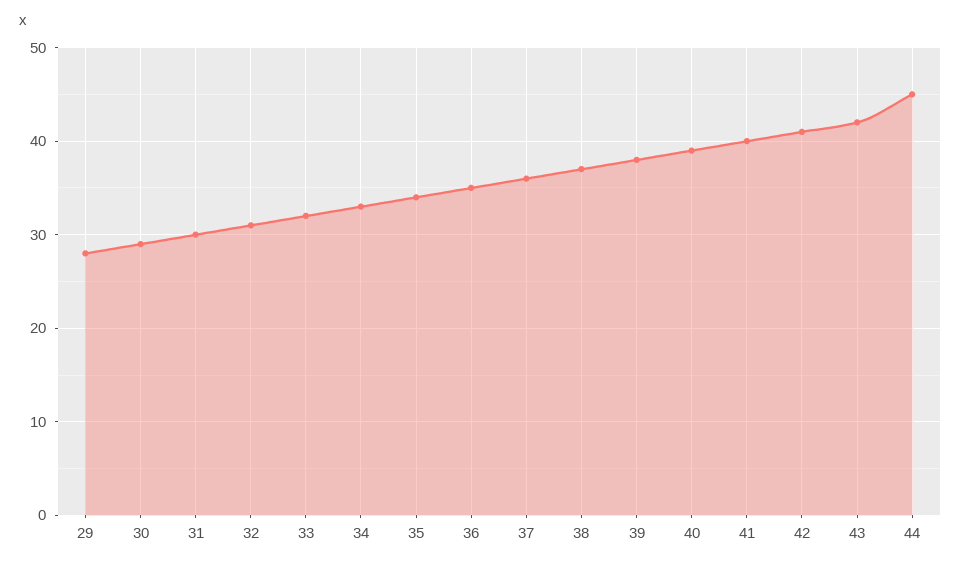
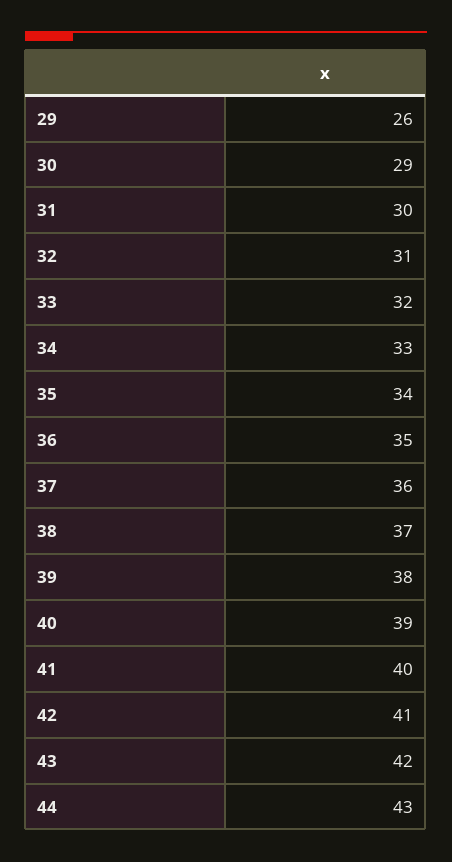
  {
-   "29": 28,
+   "29": 26,
    "30": 29,
    "31": 30,
    "32": 31,
    "33": 32,
    "34": 33,
    "35": 34,
    "36": 35,
    "37": 36,
    "38": 37,
    "39": 38,
    "40": 39,
    "41": 40,
    "42": 41,
    "43": 42,
-   "44": 45
+   "44": 43
  }

